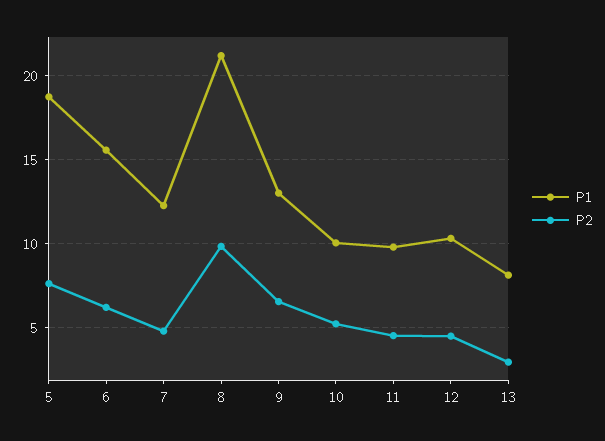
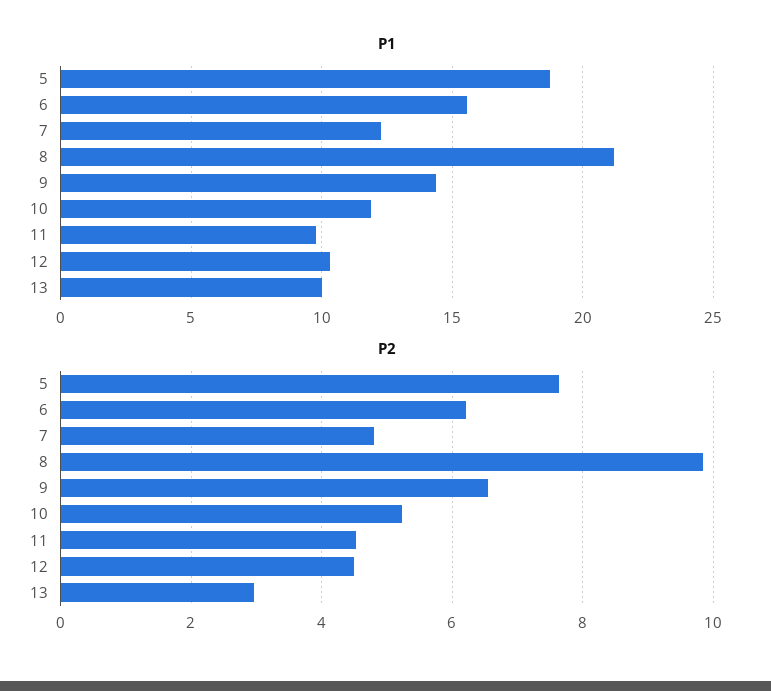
  {
    "P1": {
      "5": 19,
      "6": 15.5,
      "7": 12.5,
      "8": 21,
-     "9": 13,
+     "9": 14.5,
-     "10": 10,
+     "10": 12,
      "11": 10,
      "12": 10.5,
-     "13": 8
+     "13": 10
    },
    "P2": {
      "5": 7.6,
      "6": 6.2,
      "7": 4.8,
      "8": 9.8,
      "9": 6.6,
      "10": 5.2,
      "11": 4.6,
      "12": 4.6,
      "13": 3
    }
  }

